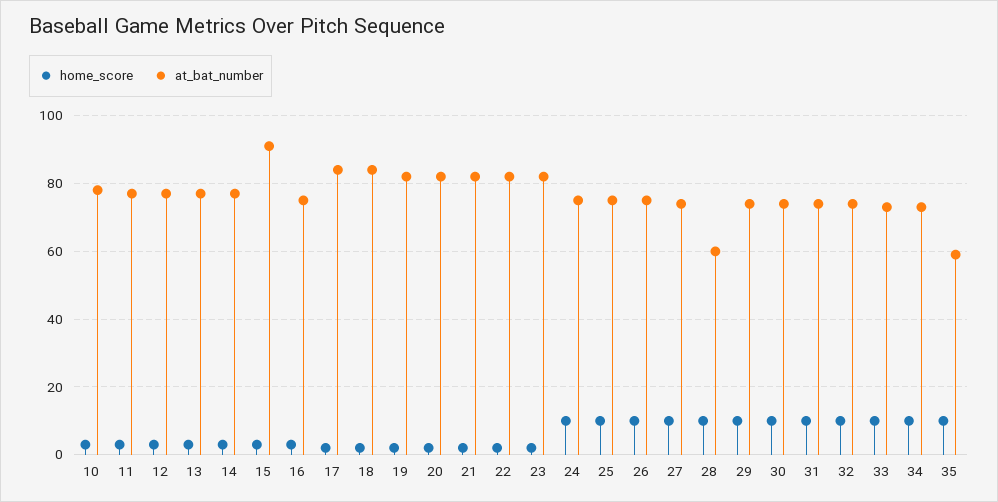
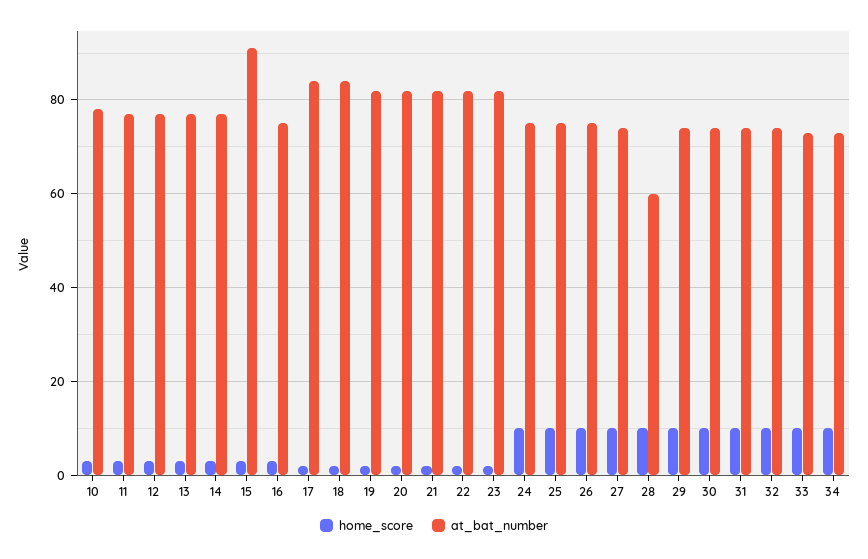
  {
    "home_score": {
      "10": 5,
      "11": 5,
      "12": 5,
      "13": 5,
      "14": 5,
      "15": 5,
      "16": 5,
      "17": 0,
      "18": 0,
      "19": 0,
      "20": 0,
      "21": 0,
      "22": 0,
      "23": 0,
      "24": 10,
      "25": 10,
      "26": 10,
      "27": 10,
      "28": 10,
      "29": 10,
      "30": 10,
      "31": 10,
      "32": 10,
      "33": 10,
-     "34": 10,
+     "34": 10
-     "35": 10
    },
    "at_bat_number": {
      "10": 80,
      "11": 75,
      "12": 75,
      "13": 75,
      "14": 75,
      "15": 90,
      "16": 75,
      "17": 85,
      "18": 85,
      "19": 80,
      "20": 80,
      "21": 80,
      "22": 80,
      "23": 80,
      "24": 75,
      "25": 75,
      "26": 75,
      "27": 75,
      "28": 60,
      "29": 75,
      "30": 75,
      "31": 75,
      "32": 75,
      "33": 75,
-     "34": 75,
+     "34": 75
-     "35": 60
    }
  }

